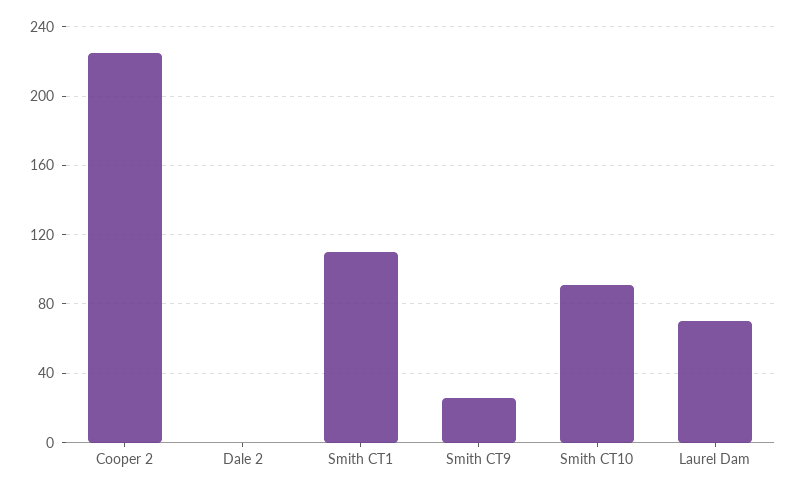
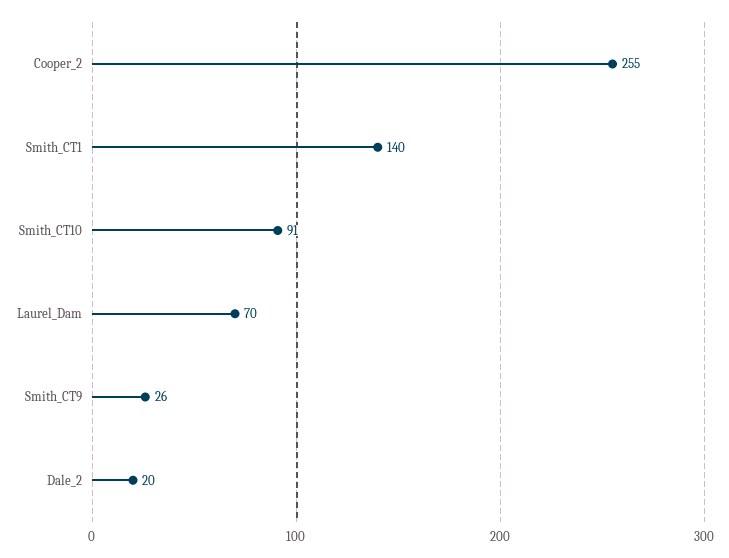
  {
-   "Cooper 2": 225,
+   "Cooper 2": 255,
-   "Dale 2": 0,
+   "Dale 2": 20,
-   "Smith CT1": 110,
+   "Smith CT1": 140,
    "Smith CT9": 26,
    "Smith CT10": 91,
    "Laurel Dam": 70
  }

